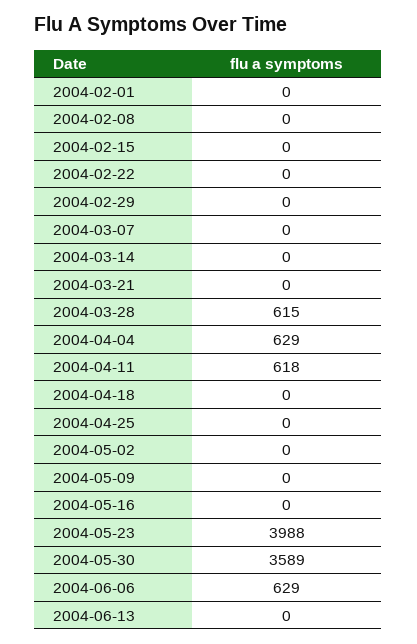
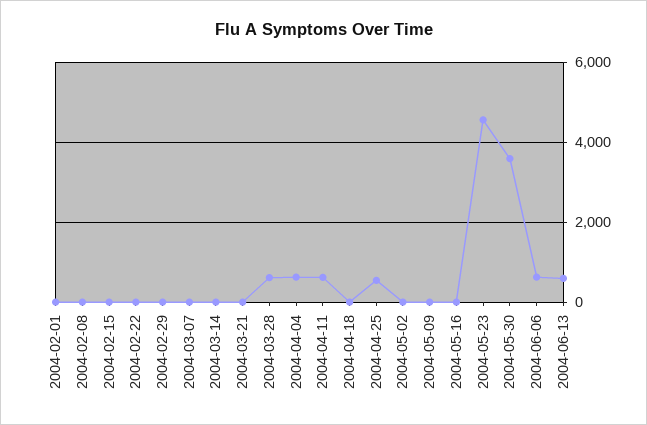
  {
    "2004-02-01": 0,
    "2004-02-08": 0,
    "2004-02-15": 0,
    "2004-02-22": 0,
    "2004-02-29": 0,
    "2004-03-07": 0,
    "2004-03-14": 0,
    "2004-03-21": 0,
    "2004-03-28": 615,
    "2004-04-04": 629,
    "2004-04-11": 618,
    "2004-04-18": 0,
-   "2004-04-25": 0,
+   "2004-04-25": 600,
    "2004-05-02": 0,
    "2004-05-09": 0,
    "2004-05-16": 0,
-   "2004-05-23": 3988,
+   "2004-05-23": 4600,
    "2004-05-30": 3589,
    "2004-06-06": 629,
-   "2004-06-13": 0
+   "2004-06-13": 600
  }

